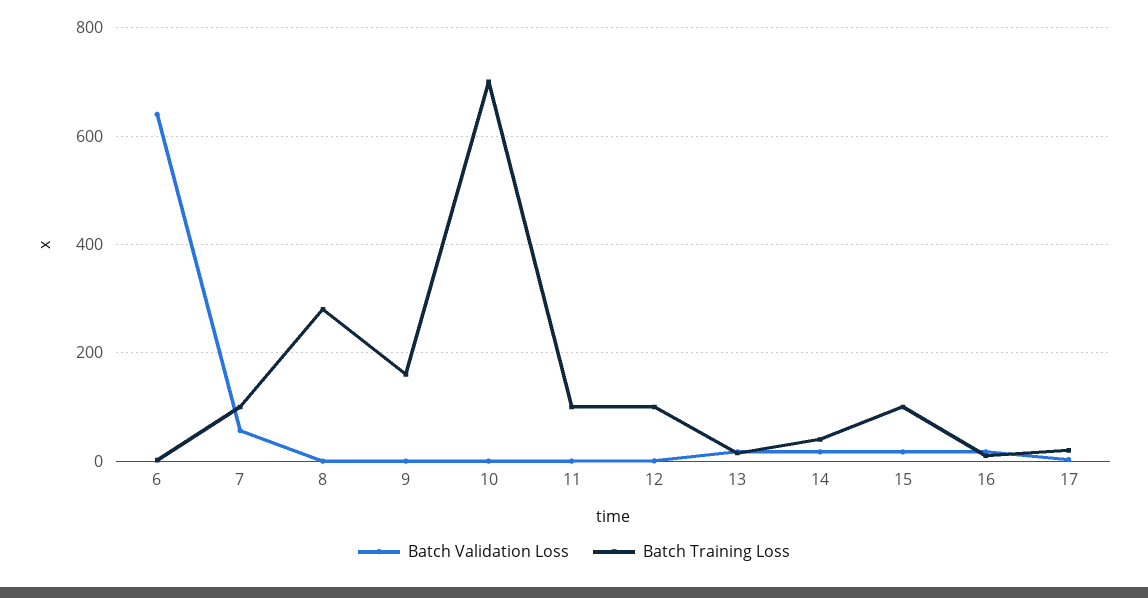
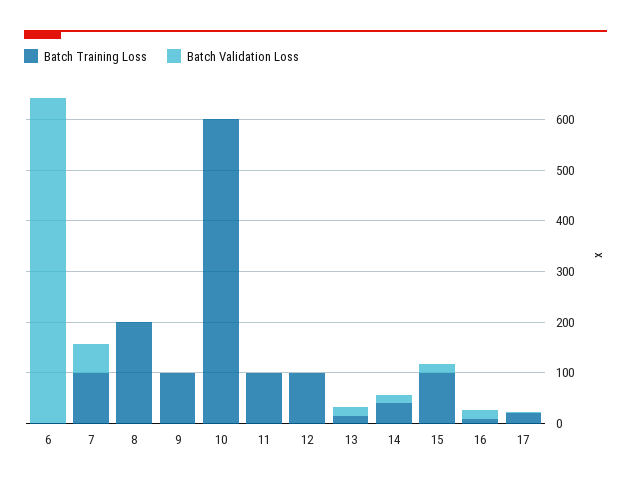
  {
    "Batch Validation Loss": {
      "6": 640,
      "7": 60,
      "8": 0,
      "9": 0,
      "10": 0,
      "11": 0,
      "12": 0,
      "13": 20,
      "14": 20,
      "15": 20,
      "16": 20,
      "17": 0
    },
    "Batch Training Loss": {
      "6": 0,
      "7": 100,
-     "8": 280,
+     "8": 200,
-     "9": 160,
+     "9": 100,
-     "10": 700,
+     "10": 600,
      "11": 100,
      "12": 100,
      "13": 20,
      "14": 40,
      "15": 100,
      "16": 20,
      "17": 20
    }
  }

